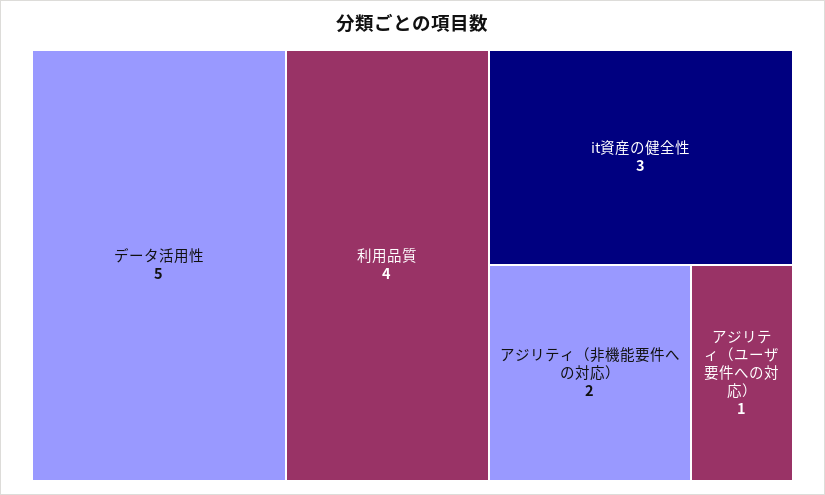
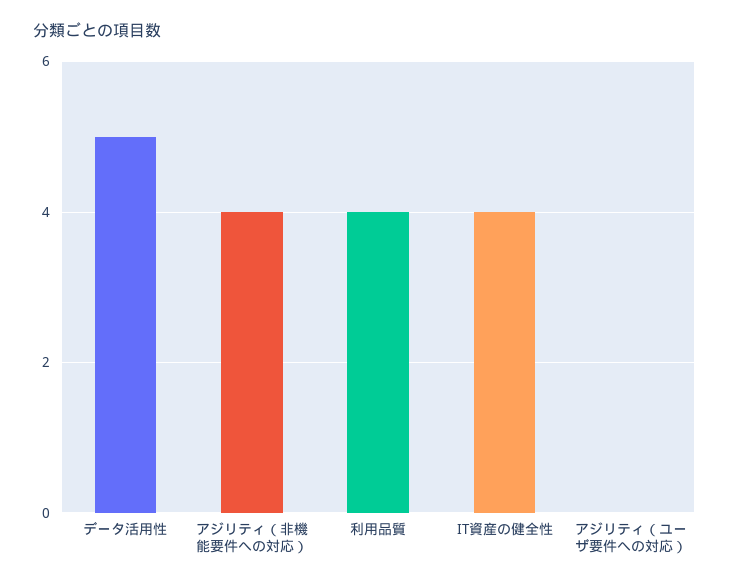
  {
    "データ活用性": 5,
    "利用品質": 4,
-   "it資産の健全性": 3,
+   "it資産の健全性": 4,
-   "アジリティ（非機能要件への対応）": 2,
+   "アジリティ（非機能要件への対応）": 4,
-   "アジリティ（ユーザ要件への対応）": 1
+   "アジリティ（ユーザ要件への対応）": 0
  }

